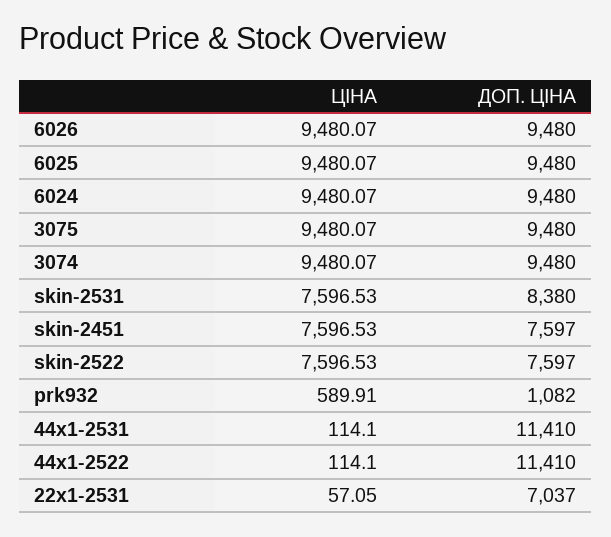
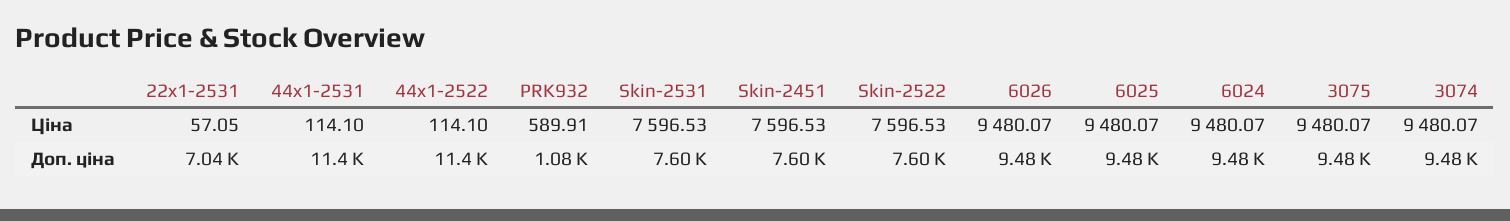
  {
    "ЦІНА": {
      "6026": 9480.07,
      "6025": 9480.07,
      "6024": 9480.07,
      "3075": 9480.07,
      "3074": 9480.07,
      "skin-2531": 7596.53,
      "skin-2451": 7596.53,
      "skin-2522": 7596.53,
      "prk932": 589.91,
      "44x1-2531": 114.1,
      "44x1-2522": 114.1,
      "22x1-2531": 57.05
    },
    "ДОП. ЦІНА": {
      "6026": 9480,
      "6025": 9480,
      "6024": 9480,
      "3075": 9480,
      "3074": 9480,
-     "skin-2531": 8380,
+     "skin-2531": 7600,
      "skin-2451": 7597,
      "skin-2522": 7597,
      "prk932": 1082,
      "44x1-2531": 11410,
      "44x1-2522": 11410,
      "22x1-2531": 7037
    }
  }

